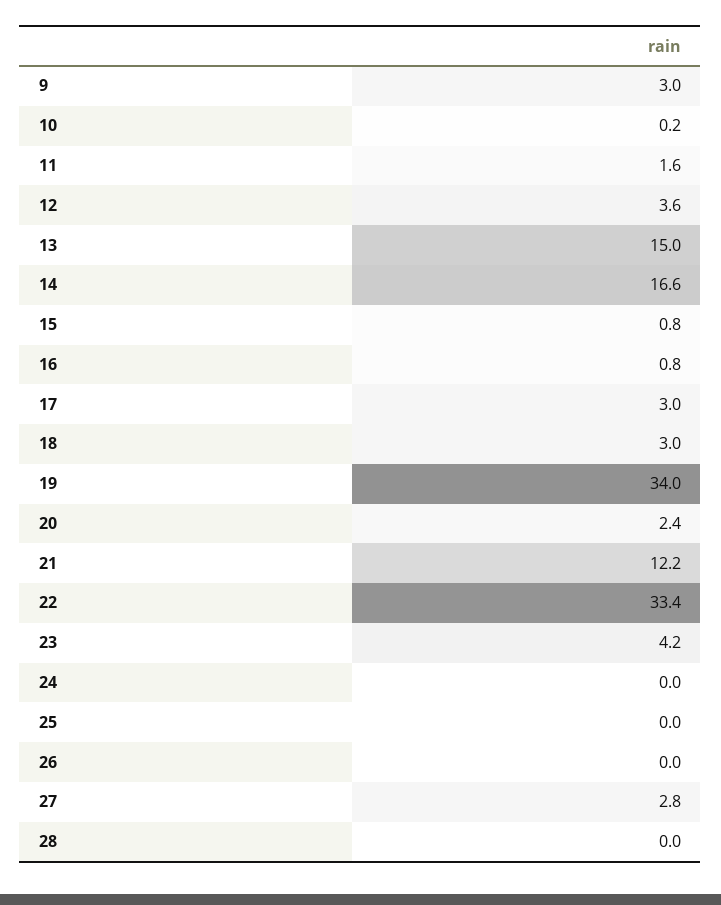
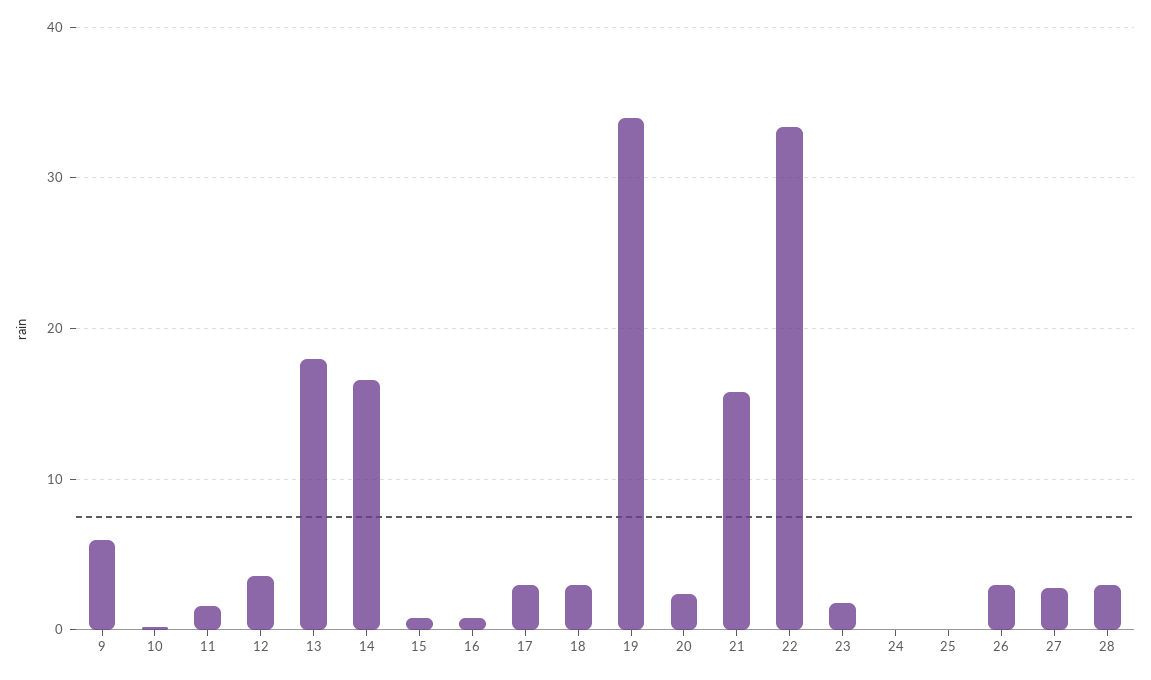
  {
-   "9": 3,
+   "9": 6,
    "10": 0.2,
    "11": 1.6,
    "12": 3.6,
-   "13": 15,
+   "13": 18,
    "14": 16.6,
    "15": 0.8,
    "16": 0.8,
    "17": 3,
    "18": 3,
    "19": 34,
    "20": 2.4,
-   "21": 12.2,
+   "21": 16,
    "22": 33.4,
-   "23": 4.2,
+   "23": 2,
    "24": 0,
    "25": 0,
-   "26": 0,
+   "26": 3,
    "27": 2.8,
-   "28": 0
+   "28": 3
  }

